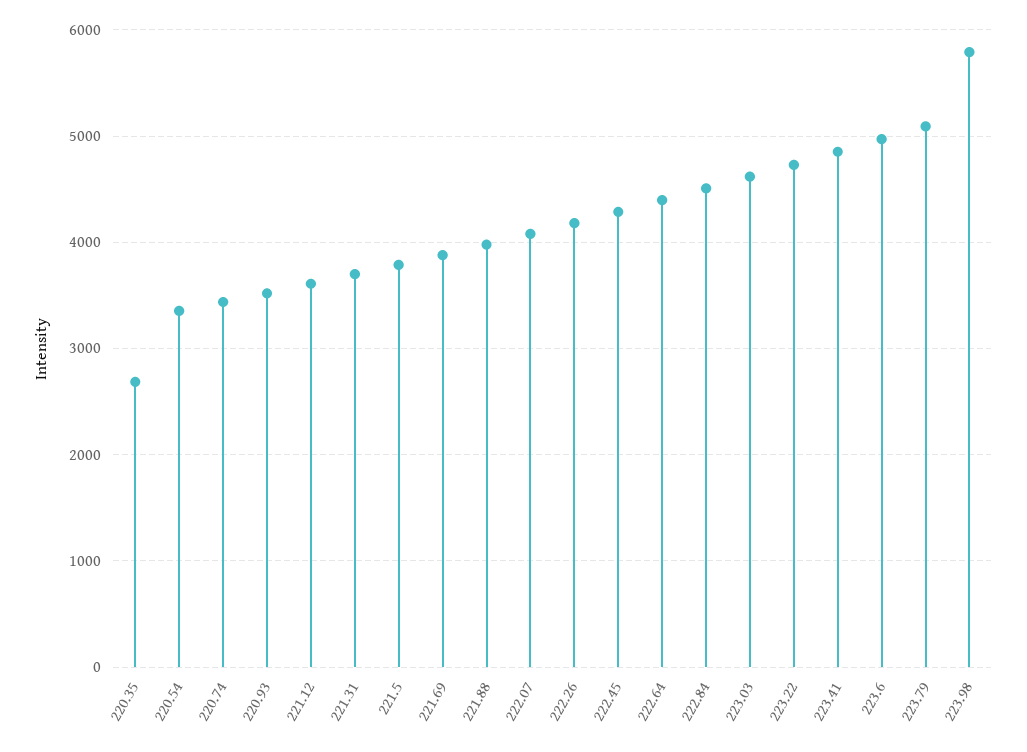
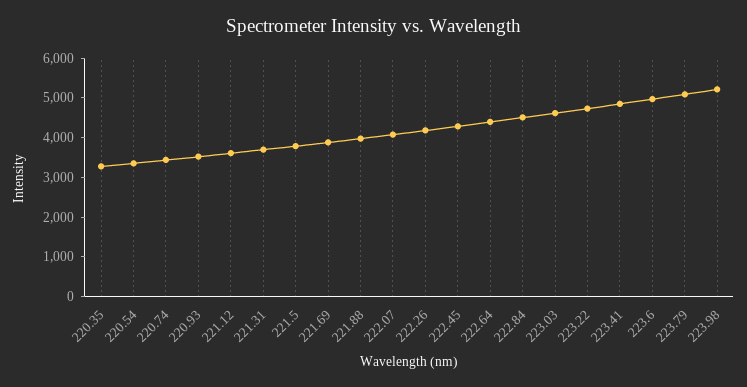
  {
-   "220.35": 2700,
+   "220.35": 3250,
    "220.54": 3400,
    "220.74": 3400,
    "220.93": 3500,
    "221.12": 3600,
    "221.31": 3700,
    "221.5": 3800,
    "221.69": 3900,
    "221.88": 4000,
    "222.07": 4100,
    "222.26": 4200,
    "222.45": 4300,
    "222.64": 4400,
    "222.84": 4500,
    "223.03": 4600,
    "223.22": 4700,
    "223.41": 4900,
    "223.6": 5000,
    "223.79": 5100,
-   "223.98": 5800
+   "223.98": 5250
  }

